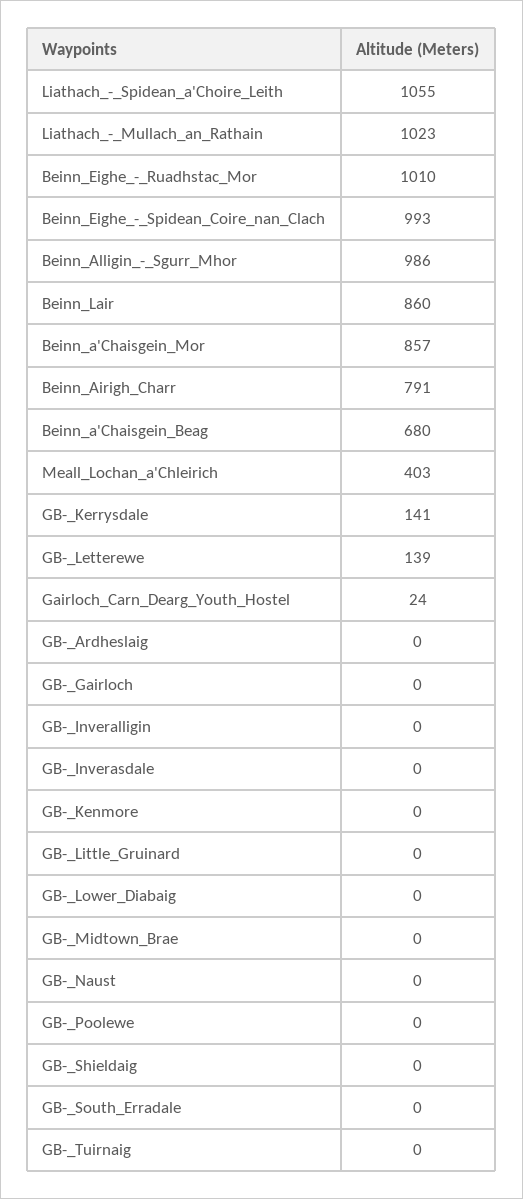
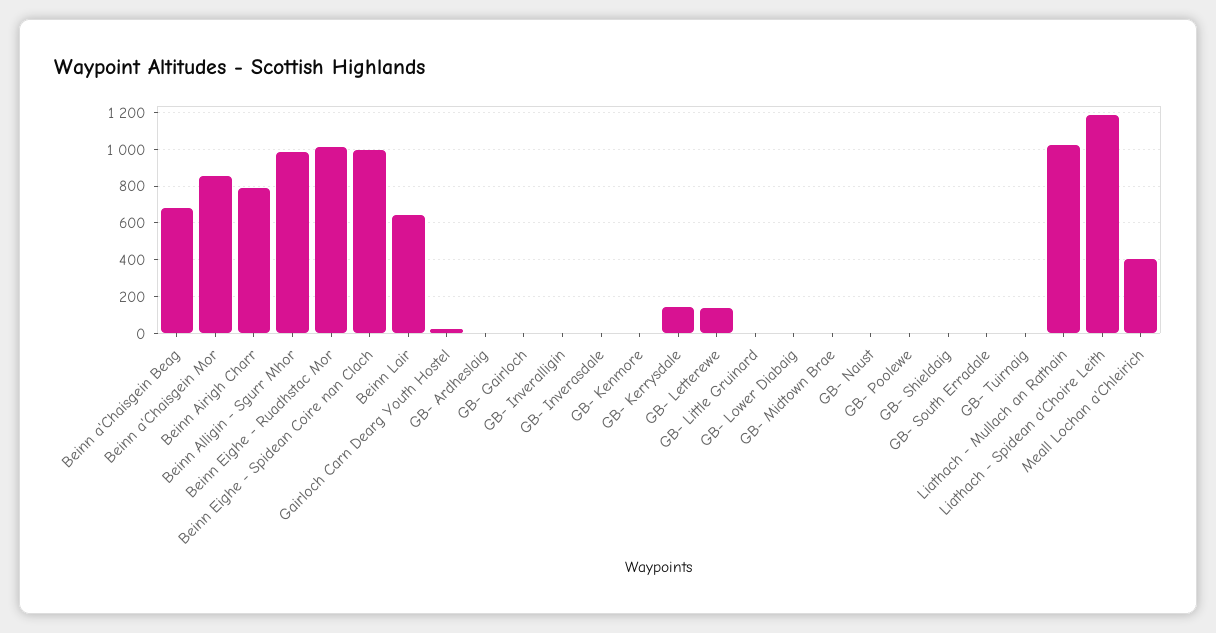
  {
-   "Liathach_-_Spidean_a'Choire_Leith": 1055,
+   "Liathach_-_Spidean_a'Choire_Leith": 1200,
    "Liathach_-_Mullach_an_Rathain": 1023,
    "Beinn_Eighe_-_Ruadhstac_Mor": 1010,
    "Beinn_Eighe_-_Spidean_Coire_nan_Clach": 993,
    "Beinn_Alligin_-_Sgurr_Mhor": 986,
-   "Beinn_Lair": 860,
+   "Beinn_Lair": 650,
    "Beinn_a'Chaisgein_Mor": 857,
    "Beinn_Airigh_Charr": 791,
    "Beinn_a'Chaisgein_Beag": 680,
    "Meall_Lochan_a'Chleirich": 403,
    "GB-_Kerrysdale": 141,
    "GB-_Letterewe": 139,
    "Gairloch_Carn_Dearg_Youth_Hostel": 24,
    "GB-_Ardheslaig": 0,
    "GB-_Gairloch": 0,
    "GB-_Inveralligin": 0,
    "GB-_Inverasdale": 0,
    "GB-_Kenmore": 0,
    "GB-_Little_Gruinard": 0,
    "GB-_Lower_Diabaig": 0,
    "GB-_Midtown_Brae": 0,
    "GB-_Naust": 0,
    "GB-_Poolewe": 0,
    "GB-_Shieldaig": 0,
    "GB-_South_Erradale": 0,
    "GB-_Tuirnaig": 0
  }

